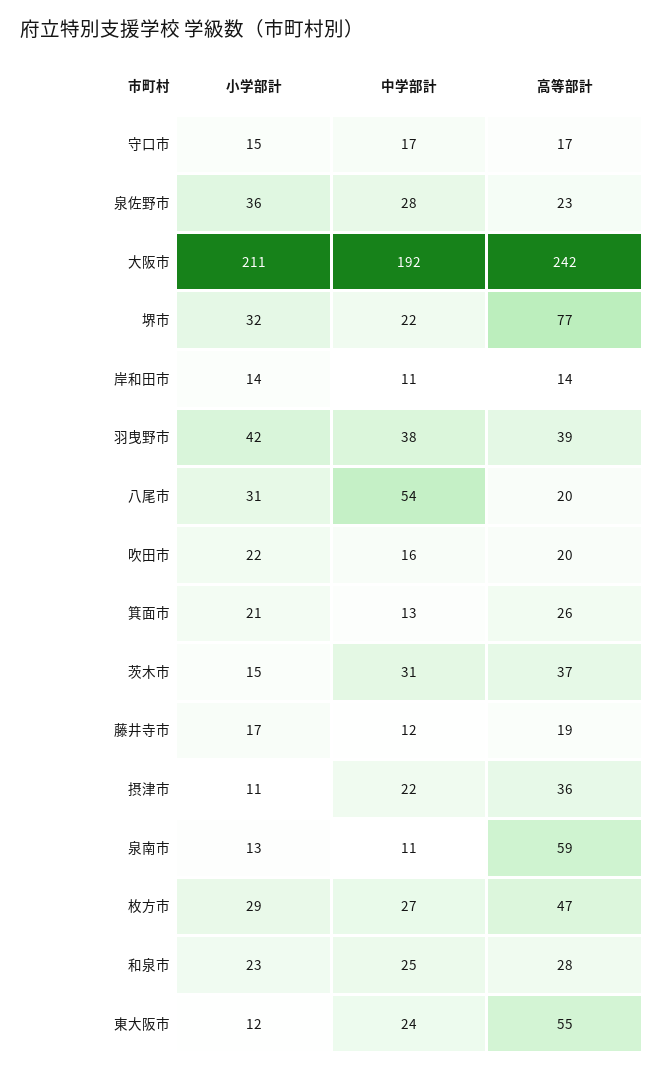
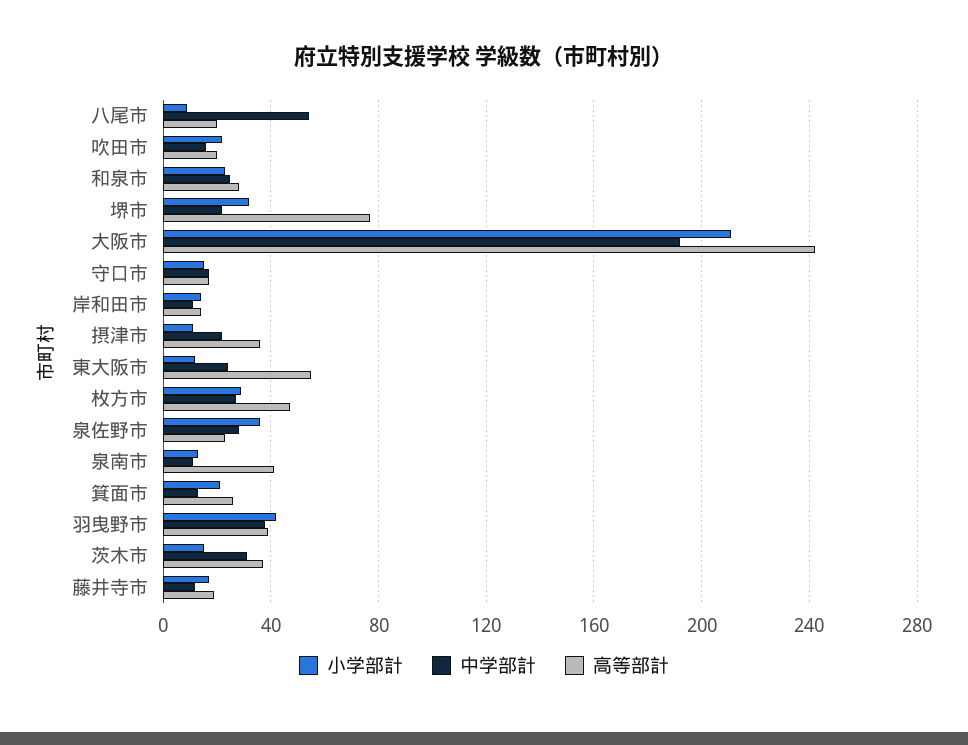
  {
    "小学部計": {
      "守口市": 15,
      "泉佐野市": 36,
      "大阪市": 211,
      "堺市": 32,
      "岸和田市": 14,
      "羽曳野市": 42,
-     "八尾市": 31,
+     "八尾市": 10,
      "吹田市": 22,
      "箕面市": 21,
      "茨木市": 15,
      "藤井寺市": 17,
      "摂津市": 11,
      "泉南市": 13,
      "枚方市": 29,
      "和泉市": 23,
      "東大阪市": 12
    },
    "中学部計": {
      "守口市": 17,
      "泉佐野市": 28,
      "大阪市": 192,
      "堺市": 22,
      "岸和田市": 11,
      "羽曳野市": 38,
      "八尾市": 54,
      "吹田市": 16,
      "箕面市": 13,
      "茨木市": 31,
      "藤井寺市": 12,
      "摂津市": 22,
      "泉南市": 11,
      "枚方市": 27,
      "和泉市": 25,
      "東大阪市": 24
    },
    "高等部計": {
      "守口市": 17,
      "泉佐野市": 23,
      "大阪市": 242,
      "堺市": 77,
      "岸和田市": 14,
      "羽曳野市": 39,
      "八尾市": 20,
      "吹田市": 20,
      "箕面市": 26,
      "茨木市": 37,
      "藤井寺市": 19,
      "摂津市": 36,
-     "泉南市": 59,
+     "泉南市": 40,
      "枚方市": 47,
      "和泉市": 28,
      "東大阪市": 55
    }
  }

